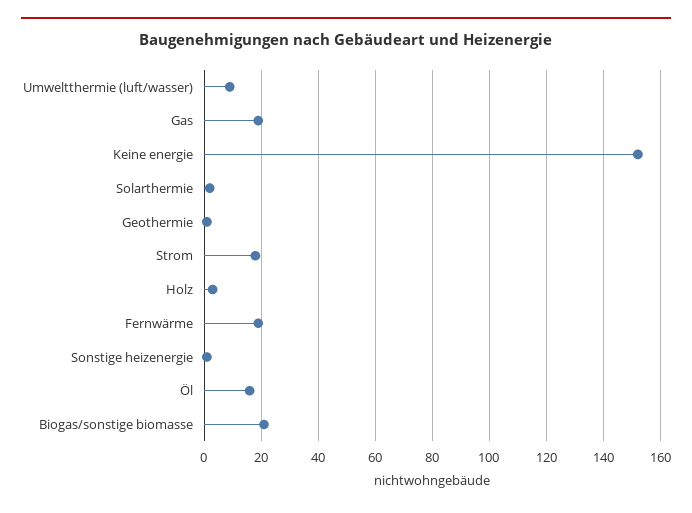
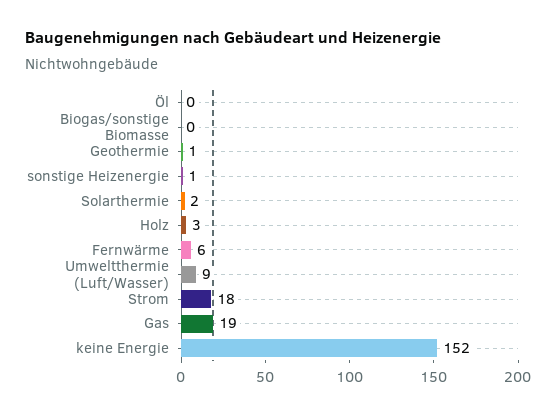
  {
    "Umweltthermie (luft/wasser)": 9,
    "Gas": 19,
    "Keine energie": 152,
    "Solarthermie": 2,
    "Geothermie": 1,
    "Strom": 18,
    "Holz": 3,
-   "Fernwärme": 20,
+   "Fernwärme": 6,
    "Sonstige heizenergie": 1,
-   "Öl": 15,
+   "Öl": 0,
-   "Biogas/sonstige biomasse": 20
+   "Biogas/sonstige biomasse": 0
  }

